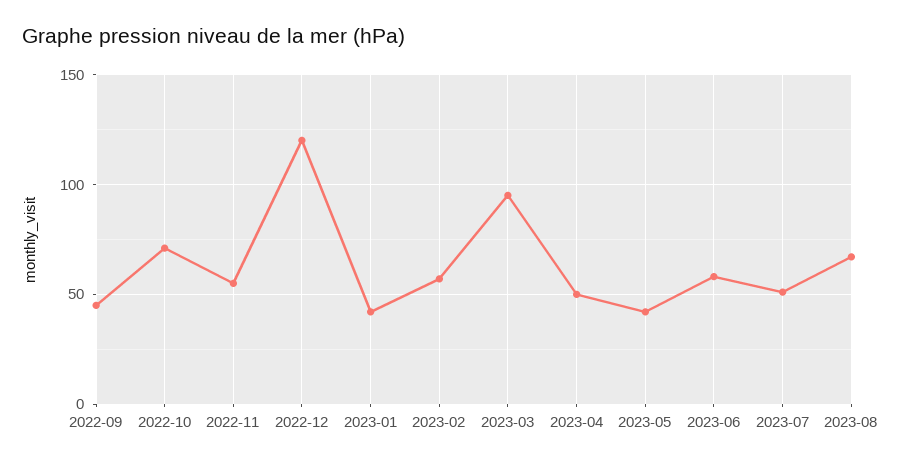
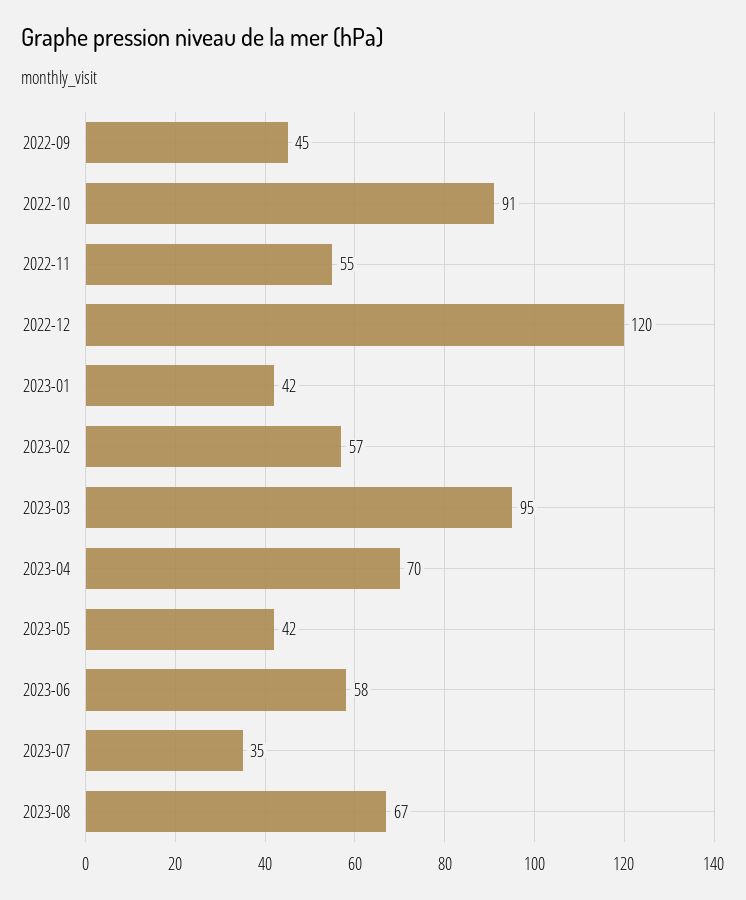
  {
    "2022-09": 45,
-   "2022-10": 70,
+   "2022-10": 91,
    "2022-11": 55,
    "2022-12": 120,
    "2023-01": 42,
    "2023-02": 57,
    "2023-03": 95,
-   "2023-04": 50,
+   "2023-04": 70,
    "2023-05": 42,
    "2023-06": 58,
-   "2023-07": 50,
+   "2023-07": 35,
    "2023-08": 67
  }

